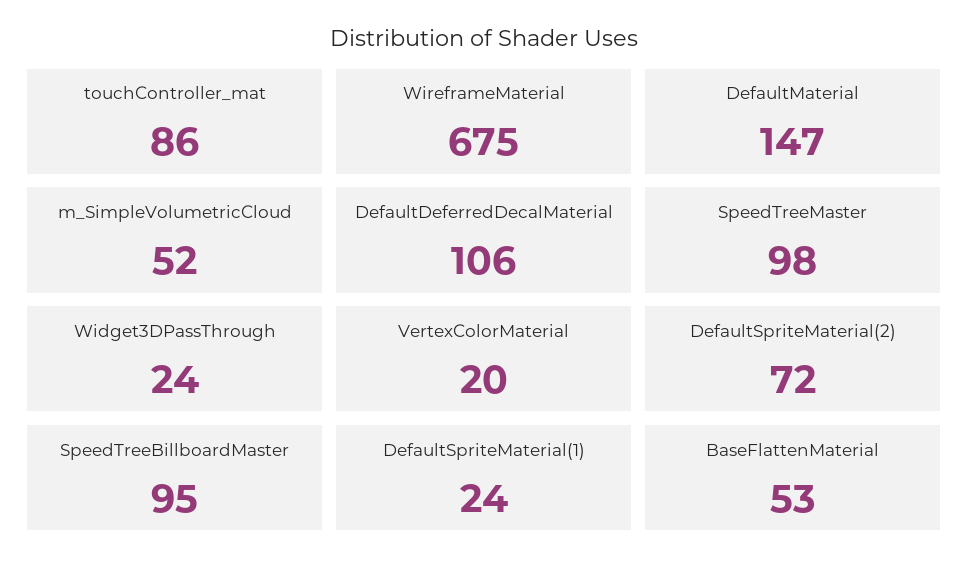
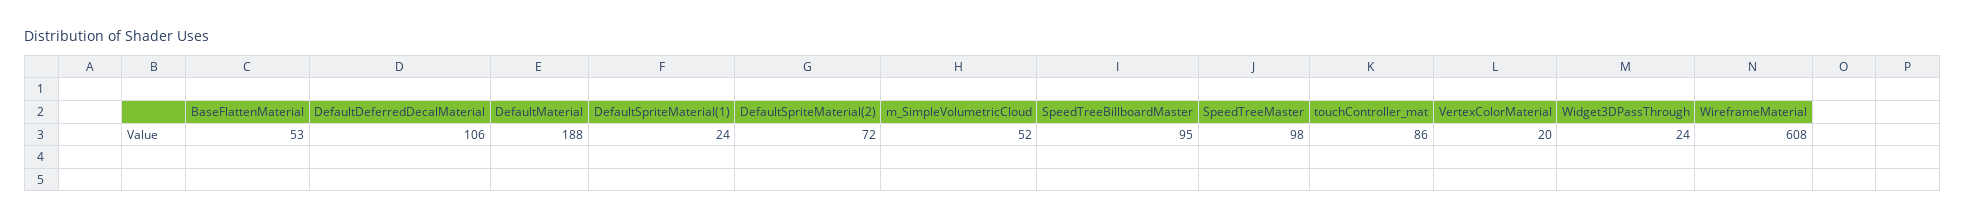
  {
    "touchController_mat": 86,
-   "WireframeMaterial": 675,
+   "WireframeMaterial": 608,
-   "DefaultMaterial": 147,
+   "DefaultMaterial": 188,
    "m_SimpleVolumetricCloud": 52,
    "DefaultDeferredDecalMaterial": 106,
    "SpeedTreeMaster": 98,
    "Widget3DPassThrough": 24,
    "VertexColorMaterial": 20,
    "DefaultSpriteMaterial(2)": 72,
    "SpeedTreeBillboardMaster": 95,
    "DefaultSpriteMaterial(1)": 24,
    "BaseFlattenMaterial": 53
  }

